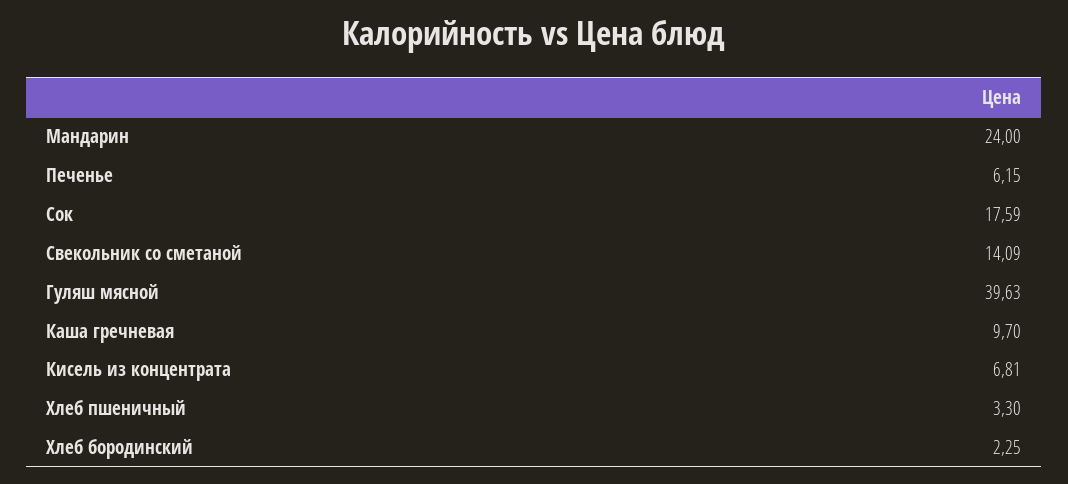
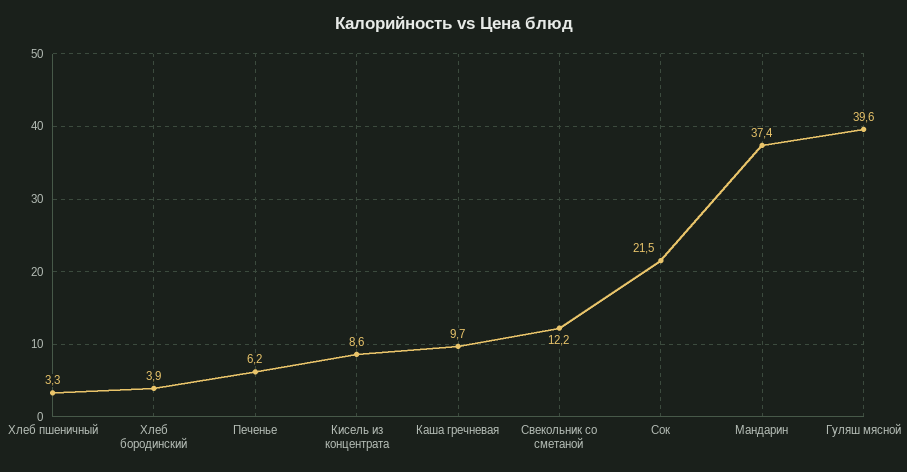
  {
-   "Мандарин": 24,
+   "Мандарин": 37.4,
    "Печенье": 6.15,
-   "Сок": 17.59,
+   "Сок": 21.5,
-   "Свекольник со сметаной": 14.09,
+   "Свекольник со сметаной": 12.2,
    "Гуляш мясной": 39.63,
    "Каша гречневая": 9.7,
-   "Кисель из концентрата": 6.81,
+   "Кисель из концентрата": 8.6,
    "Хлеб пшеничный": 3.3,
-   "Хлеб бородинский": 2.25
+   "Хлеб бородинский": 3.9
  }

